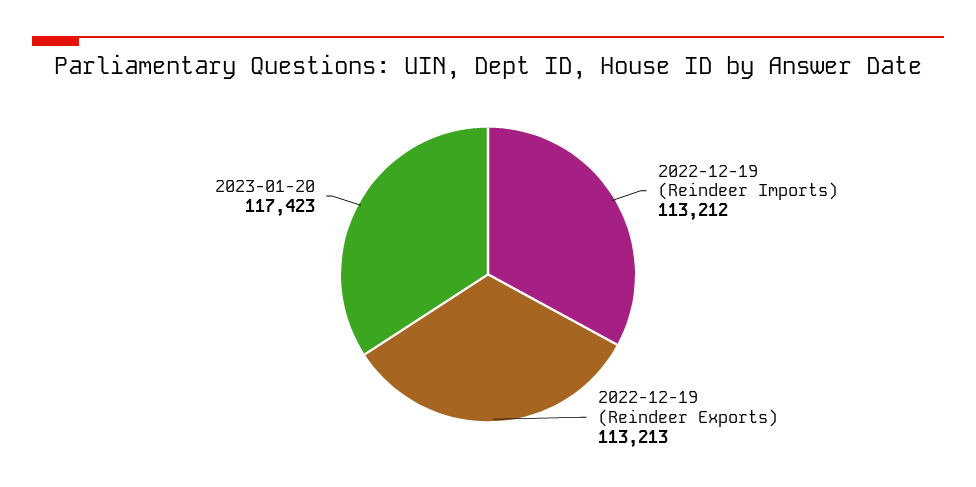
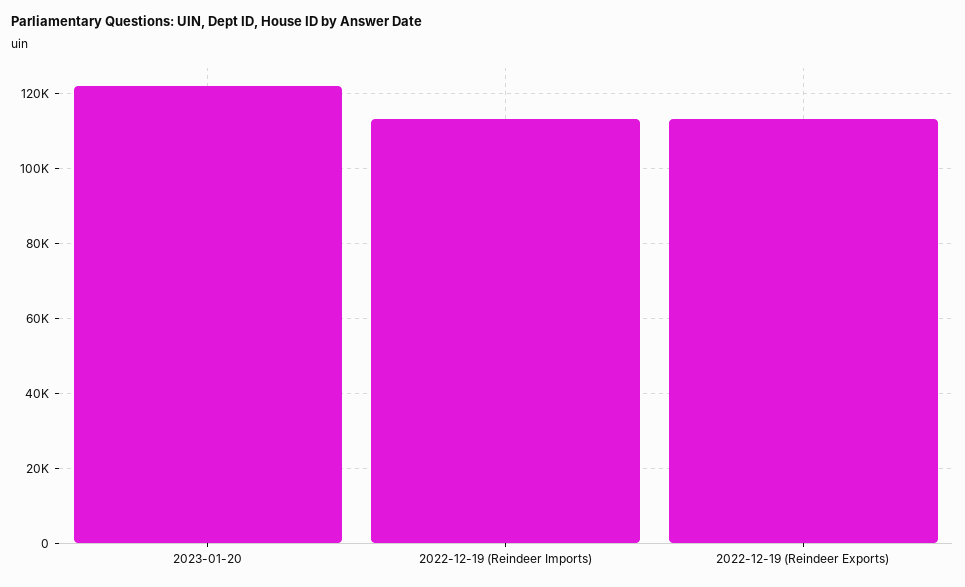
  {
    "2022-12-19 (Reindeer Imports)": 113212,
    "2022-12-19 (Reindeer Exports)": 113213,
-   "2023-01-20": 117423
+   "2023-01-20": 122000
  }

